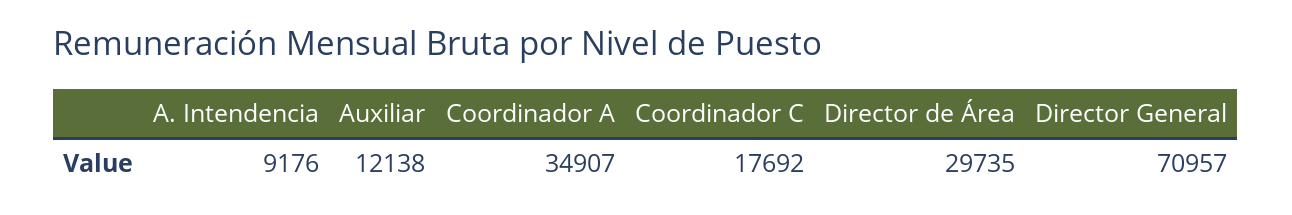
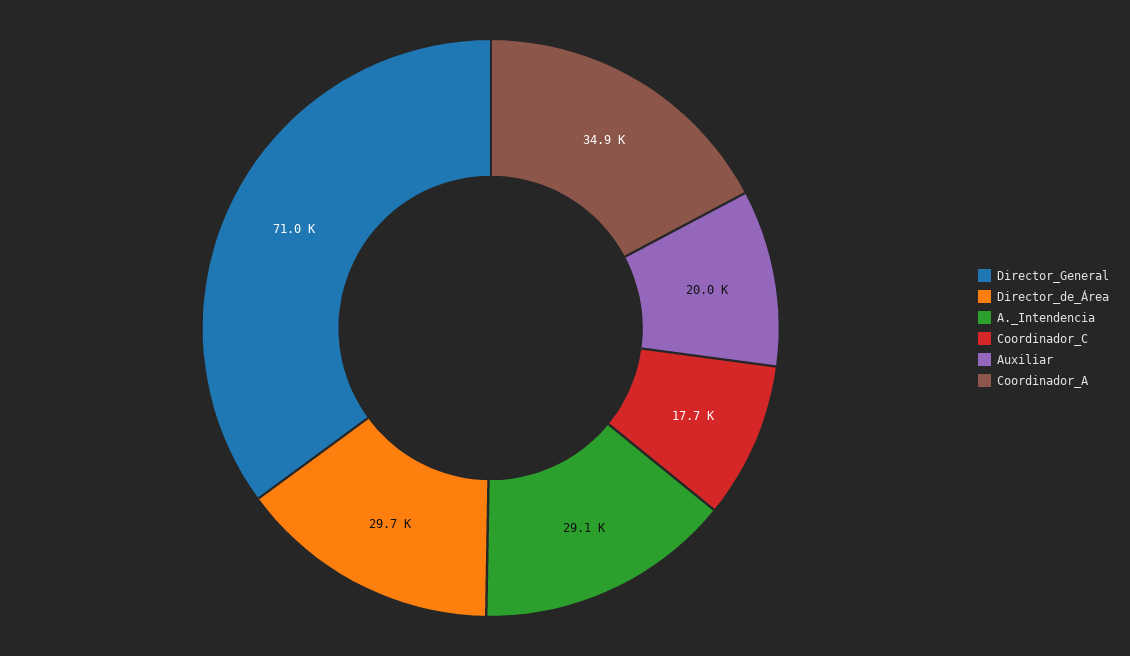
  {
-   "A. Intendencia": 9176,
+   "A. Intendencia": 29100,
-   "Auxiliar": 12138,
+   "Auxiliar": 20000,
    "Coordinador A": 34907,
    "Coordinador C": 17692,
    "Director de Área": 29735,
    "Director General": 70957
  }

